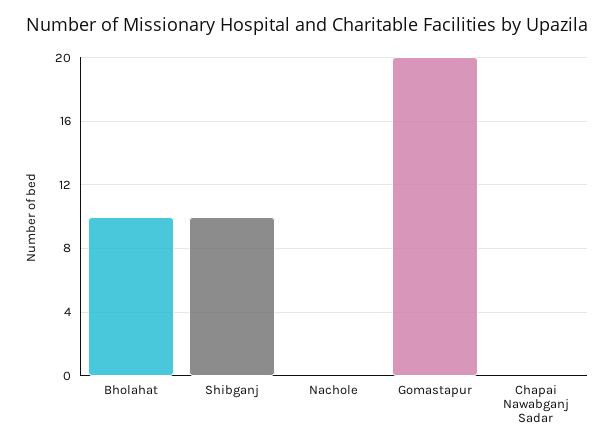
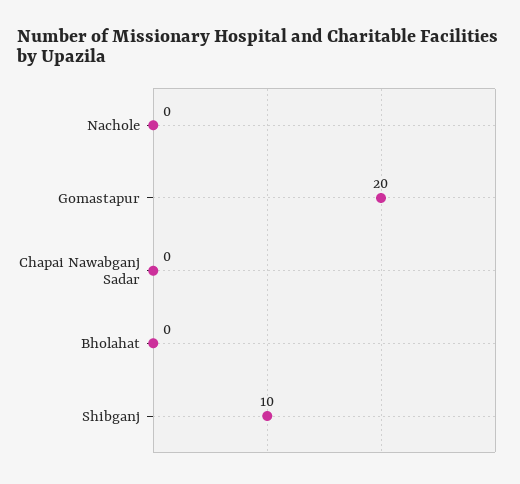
  {
-   "Bholahat": 10,
+   "Bholahat": 0,
    "Shibganj": 10,
    "Nachole": 0,
    "Gomastapur": 20,
    "Chapai Nawabganj Sadar": 0
  }

